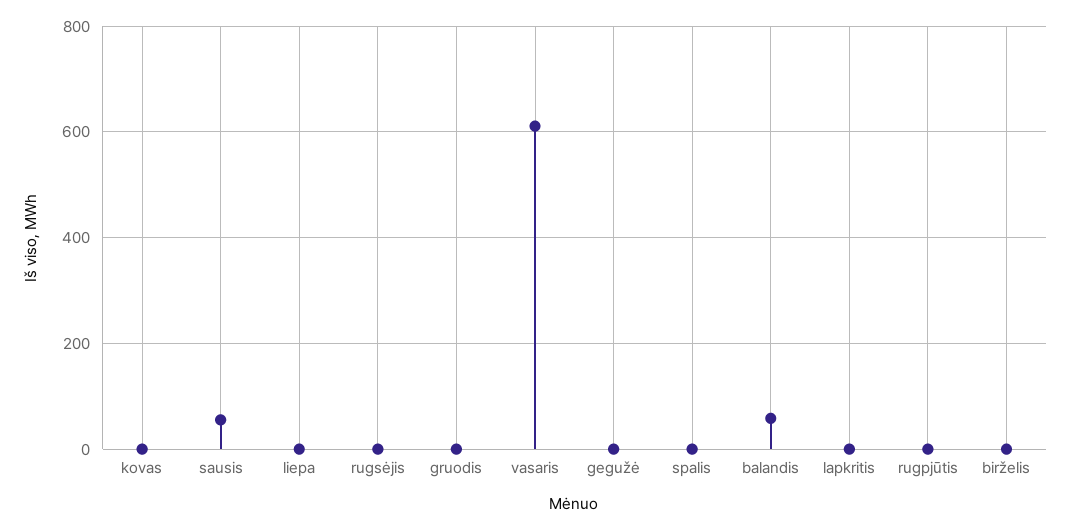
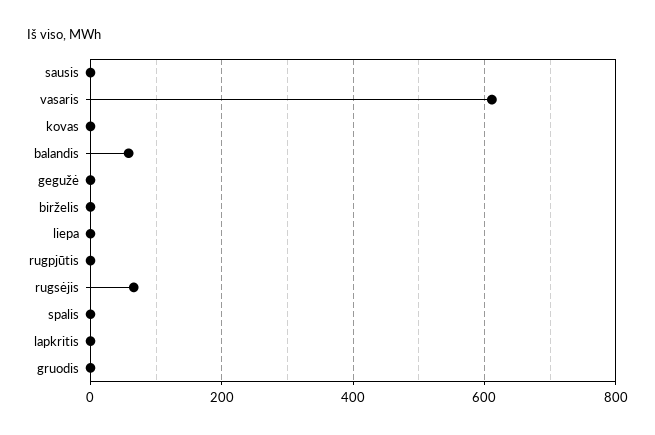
  {
    "kovas": 0,
-   "sausis": 60,
+   "sausis": 0,
    "liepa": 0,
-   "rugsėjis": 0,
+   "rugsėjis": 60,
    "gruodis": 0,
    "vasaris": 620,
    "gegužė": 0,
    "spalis": 0,
    "balandis": 60,
    "lapkritis": 0,
    "rugpjūtis": 0,
    "birželis": 0
  }

